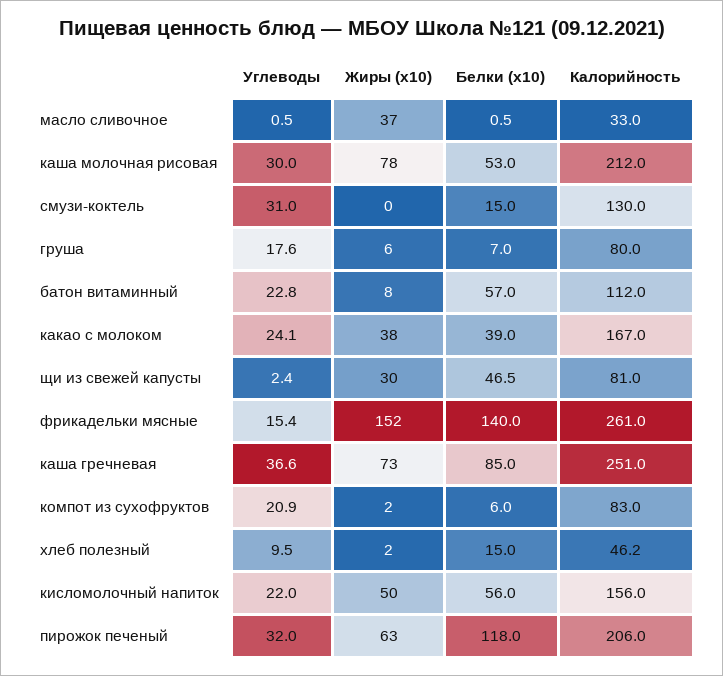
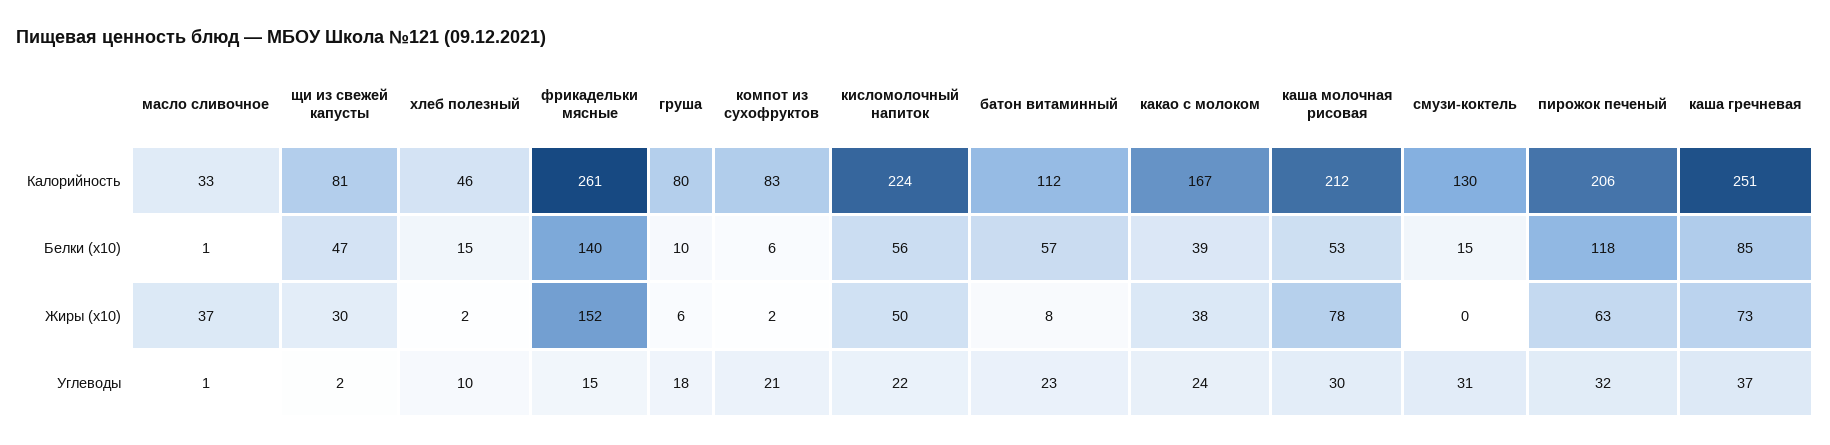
  {
    "Углеводы": {
      "масло сливочное": 0.5,
      "каша молочная рисовая": 30,
      "смузи-коктель": 31,
      "груша": 17.6,
      "батон витаминный": 22.8,
      "какао с молоком": 24.1,
      "щи из свежей капусты": 2.4,
      "фрикадельки мясные": 15.4,
      "каша гречневая": 36.6,
      "компот из сухофруктов": 20.9,
      "хлеб полезный": 9.5,
      "кисломолочный напиток": 22,
      "пирожок печеный": 32
    },
    "Жиры (x10)": {
      "масло сливочное": 37,
      "каша молочная рисовая": 78,
      "смузи-коктель": 0,
      "груша": 6,
      "батон витаминный": 8,
      "какао с молоком": 38,
      "щи из свежей капусты": 30,
      "фрикадельки мясные": 152,
      "каша гречневая": 73,
      "компот из сухофруктов": 2,
      "хлеб полезный": 2,
      "кисломолочный напиток": 50,
      "пирожок печеный": 63
    },
    "Белки (x10)": {
      "масло сливочное": 0.5,
      "каша молочная рисовая": 53,
      "смузи-коктель": 15,
-     "груша": 7,
+     "груша": 10,
      "батон витаминный": 57,
      "какао с молоком": 39,
      "щи из свежей капусты": 46.5,
      "фрикадельки мясные": 140,
      "каша гречневая": 85,
      "компот из сухофруктов": 6,
      "хлеб полезный": 15,
      "кисломолочный напиток": 56,
      "пирожок печеный": 118
    },
    "Калорийность": {
      "масло сливочное": 33,
      "каша молочная рисовая": 212,
      "смузи-коктель": 130,
      "груша": 80,
      "батон витаминный": 112,
      "какао с молоком": 167,
      "щи из свежей капусты": 81,
      "фрикадельки мясные": 261,
      "каша гречневая": 251,
      "компот из сухофруктов": 83,
      "хлеб полезный": 46.2,
-     "кисломолочный напиток": 156,
+     "кисломолочный напиток": 224,
      "пирожок печеный": 206
    }
  }

